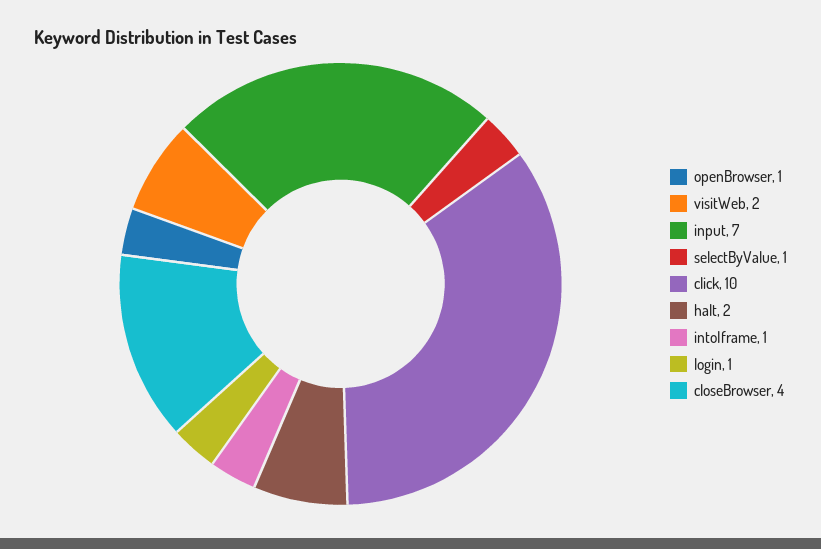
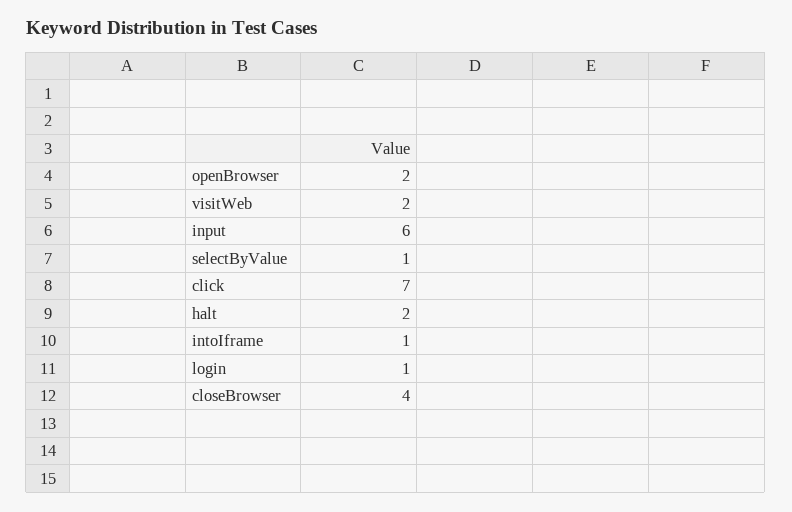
  {
-   "openBrowser": 1,
+   "openBrowser": 2,
    "visitWeb": 2,
-   "input": 7,
+   "input": 6,
    "selectByValue": 1,
-   "click": 10,
+   "click": 7,
    "halt": 2,
    "intoIframe": 1,
    "login": 1,
    "closeBrowser": 4
  }

